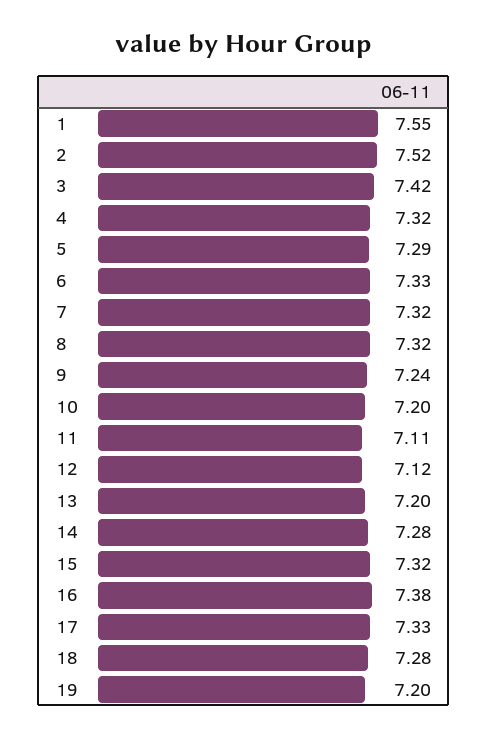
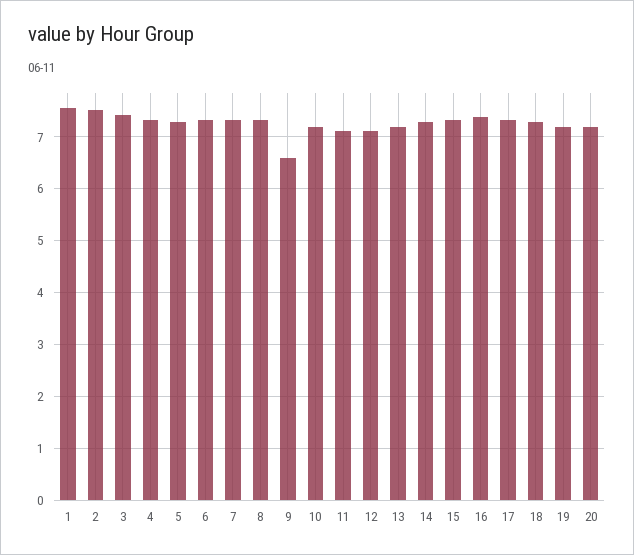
  {
    "1": 7.55,
    "2": 7.52,
    "3": 7.42,
    "4": 7.32,
    "5": 7.29,
    "6": 7.33,
    "7": 7.32,
    "8": 7.32,
-   "9": 7.24,
+   "9": 6.6,
    "10": 7.2,
    "11": 7.11,
    "12": 7.12,
    "13": 7.2,
    "14": 7.28,
    "15": 7.32,
    "16": 7.38,
    "17": 7.33,
    "18": 7.28,
-   "19": 7.2
+   "19": 7.2,
+   "20": 7.2
  }

